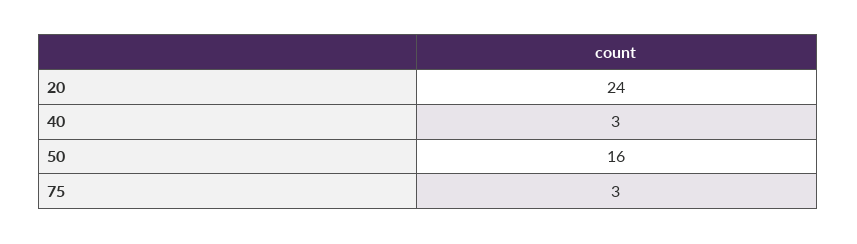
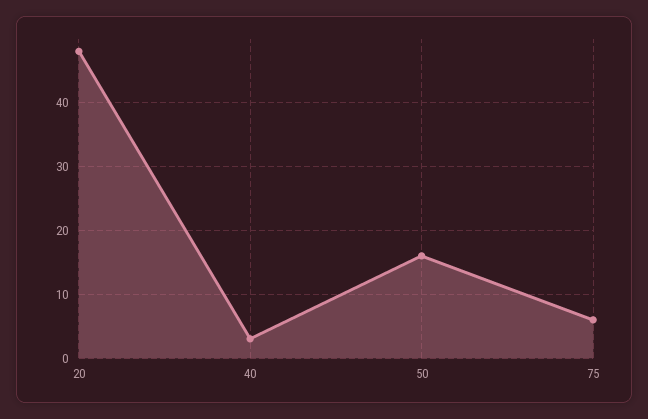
  {
-   "20": 24,
+   "20": 48,
    "40": 3,
    "50": 16,
-   "75": 3
+   "75": 6
  }

